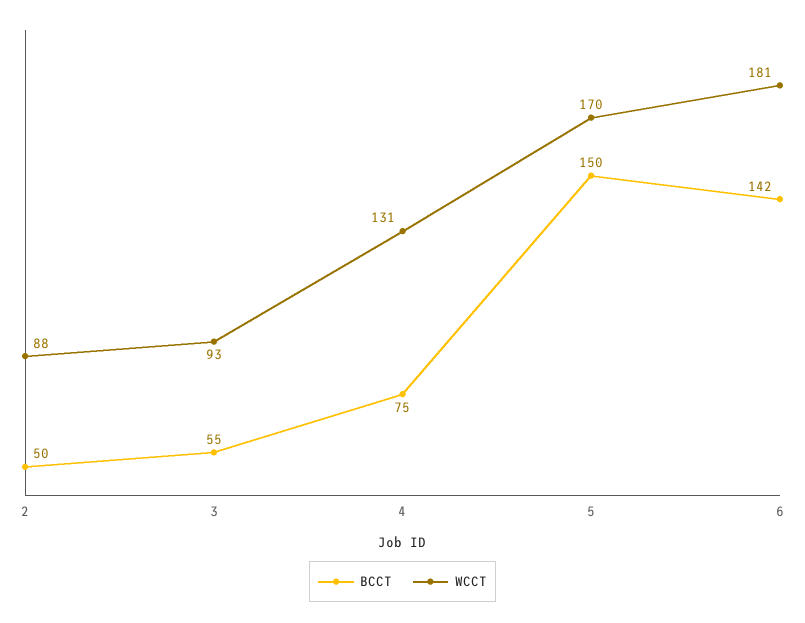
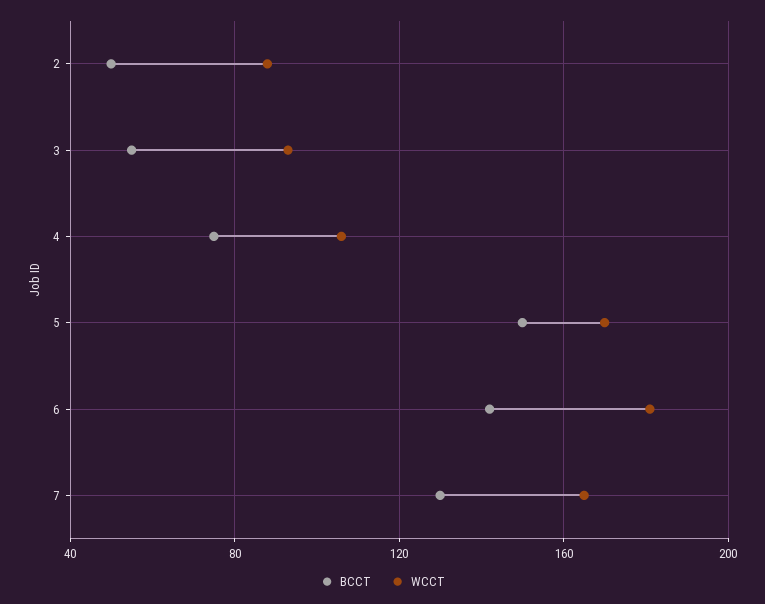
  {
    "BCCT": {
      "2": 50,
      "3": 55,
      "4": 75,
      "5": 150,
-     "6": 142
+     "6": 142,
+     "7": 130
    },
    "WCCT": {
      "2": 88,
      "3": 93,
-     "4": 131,
+     "4": 105,
      "5": 170,
-     "6": 181
+     "6": 181,
+     "7": 165
    }
  }

